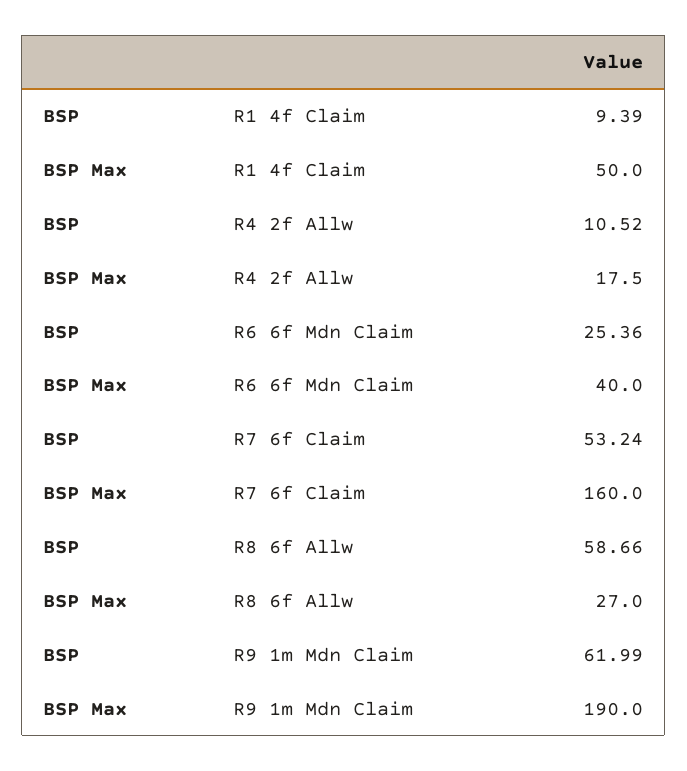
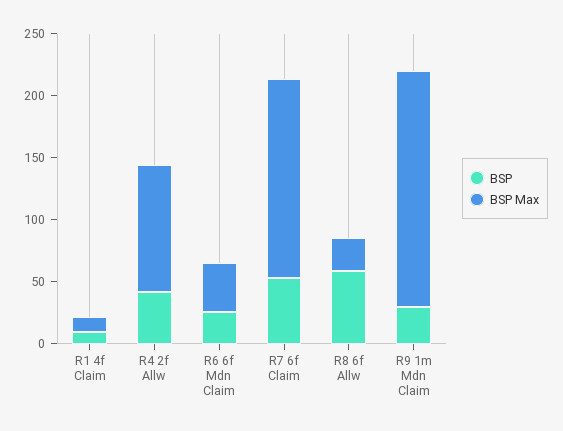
  {
    "BSP": {
      "R1 4f Claim": 9.39,
-     "R4 2f Allw": 10.52,
+     "R4 2f Allw": 40,
      "R6 6f Mdn Claim": 25.36,
      "R7 6f Claim": 53.24,
      "R8 6f Allw": 58.66,
-     "R9 1m Mdn Claim": 61.99
+     "R9 1m Mdn Claim": 30
    },
    "BSP Max": {
-     "R1 4f Claim": 50,
+     "R1 4f Claim": 10,
-     "R4 2f Allw": 17.5,
+     "R4 2f Allw": 100,
      "R6 6f Mdn Claim": 40,
      "R7 6f Claim": 160,
      "R8 6f Allw": 27,
      "R9 1m Mdn Claim": 190
    }
  }

